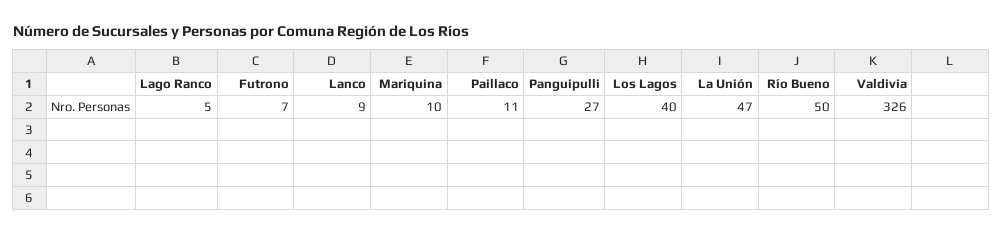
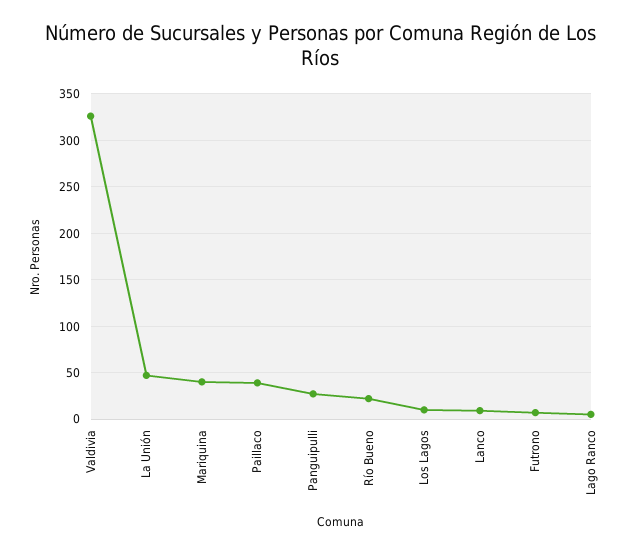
  {
    "Lago Ranco": 5,
    "Futrono": 7,
    "Lanco": 9,
-   "Mariquina": 10,
+   "Mariquina": 40,
-   "Paillaco": 11,
+   "Paillaco": 40,
    "Panguipulli": 27,
-   "Los Lagos": 40,
+   "Los Lagos": 10,
    "La Unión": 47,
-   "Río Bueno": 50,
+   "Río Bueno": 20,
    "Valdivia": 326
  }

